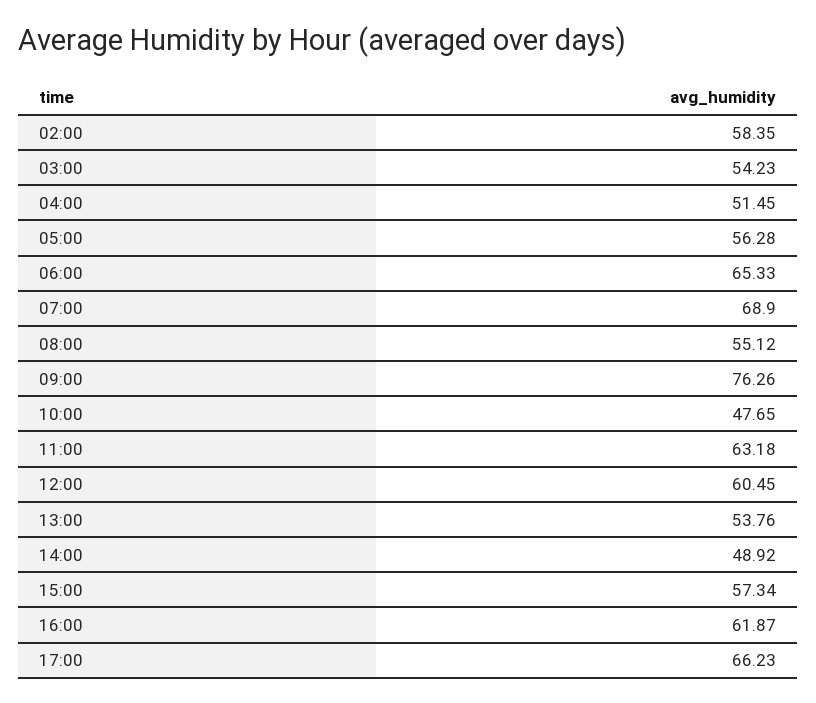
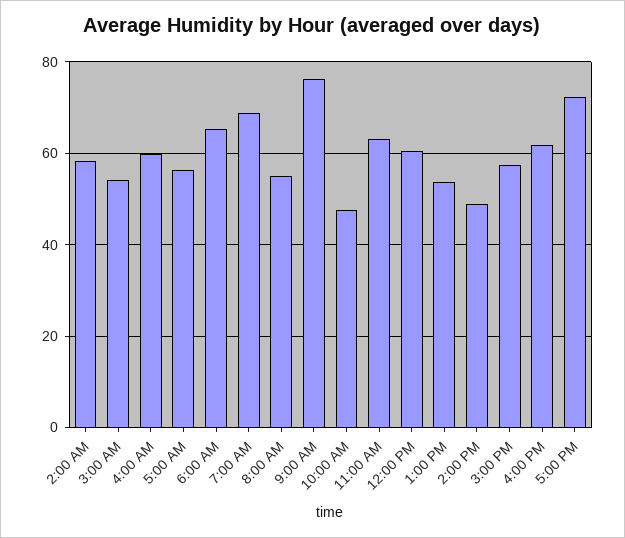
  {
    "02:00": 58.35,
    "03:00": 54.23,
-   "04:00": 51.45,
+   "04:00": 60,
    "05:00": 56.28,
    "06:00": 65.33,
    "07:00": 68.9,
    "08:00": 55.12,
    "09:00": 76.26,
    "10:00": 47.65,
    "11:00": 63.18,
    "12:00": 60.45,
    "13:00": 53.76,
    "14:00": 48.92,
    "15:00": 57.34,
    "16:00": 61.87,
-   "17:00": 66.23
+   "17:00": 72
  }

